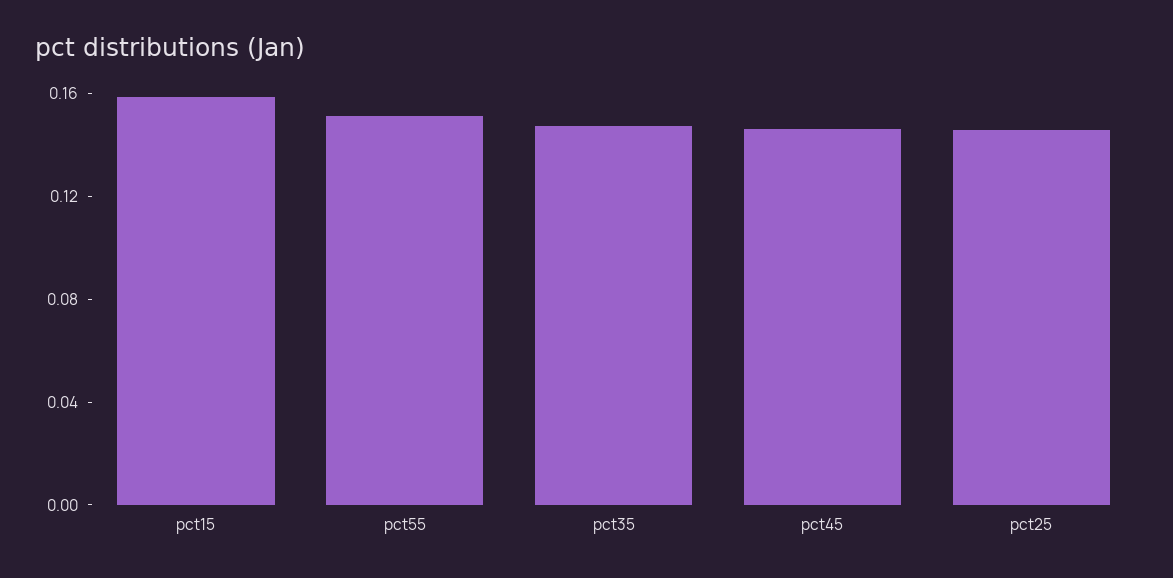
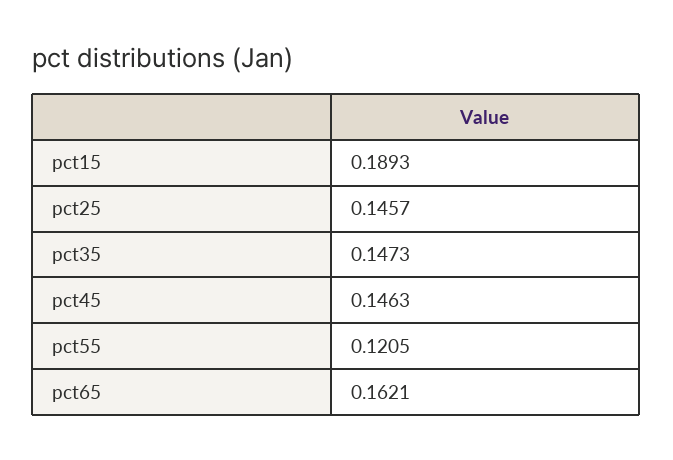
  {
-   "pct15": 0.16,
+   "pct15": 0.1893,
-   "pct55": 0.15,
+   "pct55": 0.1205,
    "pct35": 0.1473,
    "pct45": 0.1463,
-   "pct25": 0.1457
+   "pct25": 0.1457,
+   "pct65": 0.1621
  }

